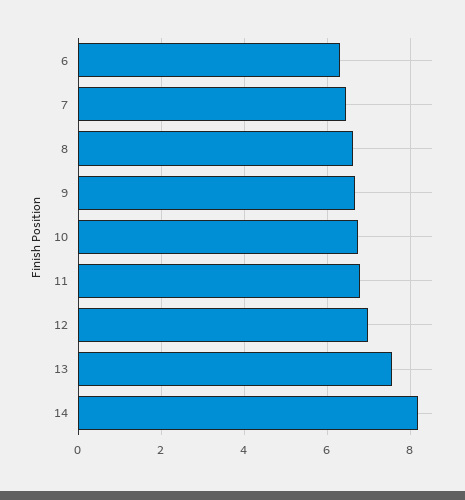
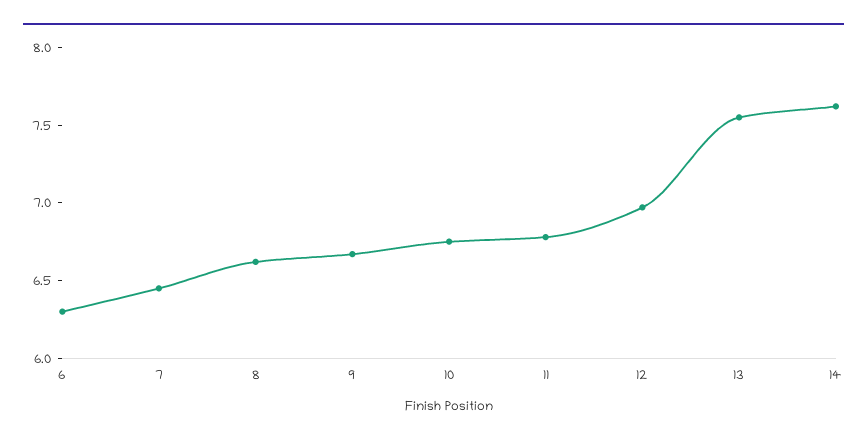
  {
    "6": 6.3,
    "7": 6.5,
    "8": 6.6,
    "9": 6.7,
    "10": 6.8,
    "11": 6.8,
    "12": 7,
    "13": 7.6,
-   "14": 8.2
+   "14": 7.6
  }

